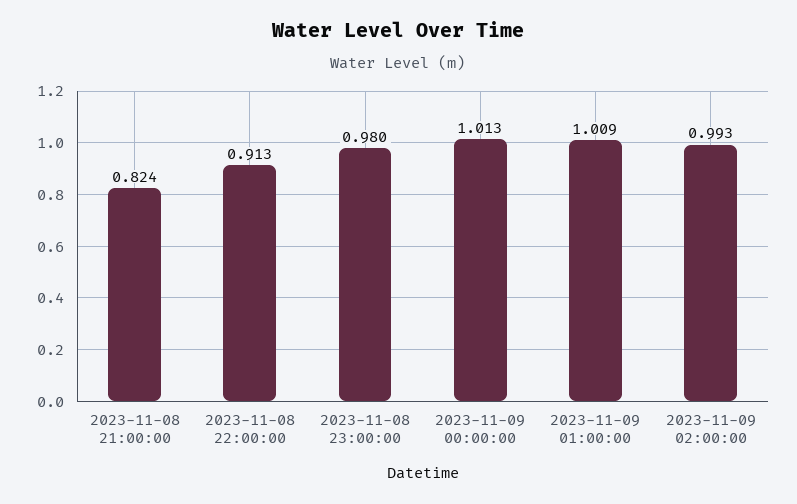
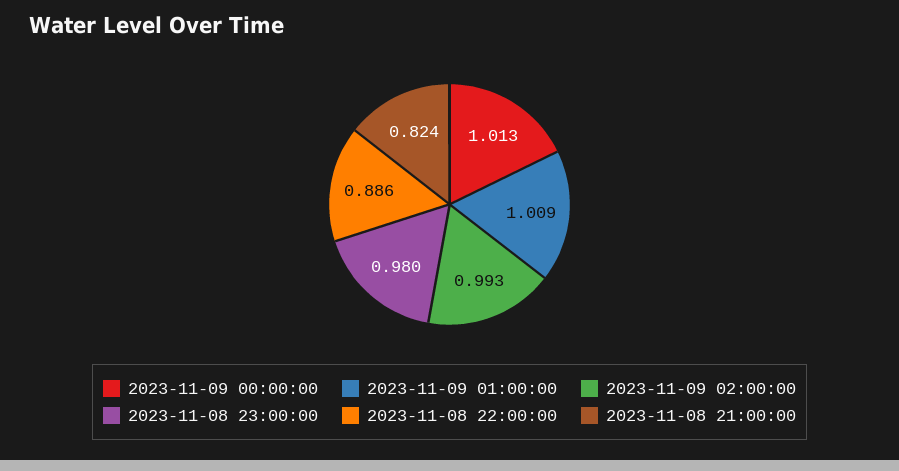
  {
    "2023-11-08 21:00:00": 0.824,
-   "2023-11-08 22:00:00": 0.913,
+   "2023-11-08 22:00:00": 0.886,
    "2023-11-08 23:00:00": 0.98,
    "2023-11-09 00:00:00": 1.013,
    "2023-11-09 01:00:00": 1.009,
    "2023-11-09 02:00:00": 0.993
  }

